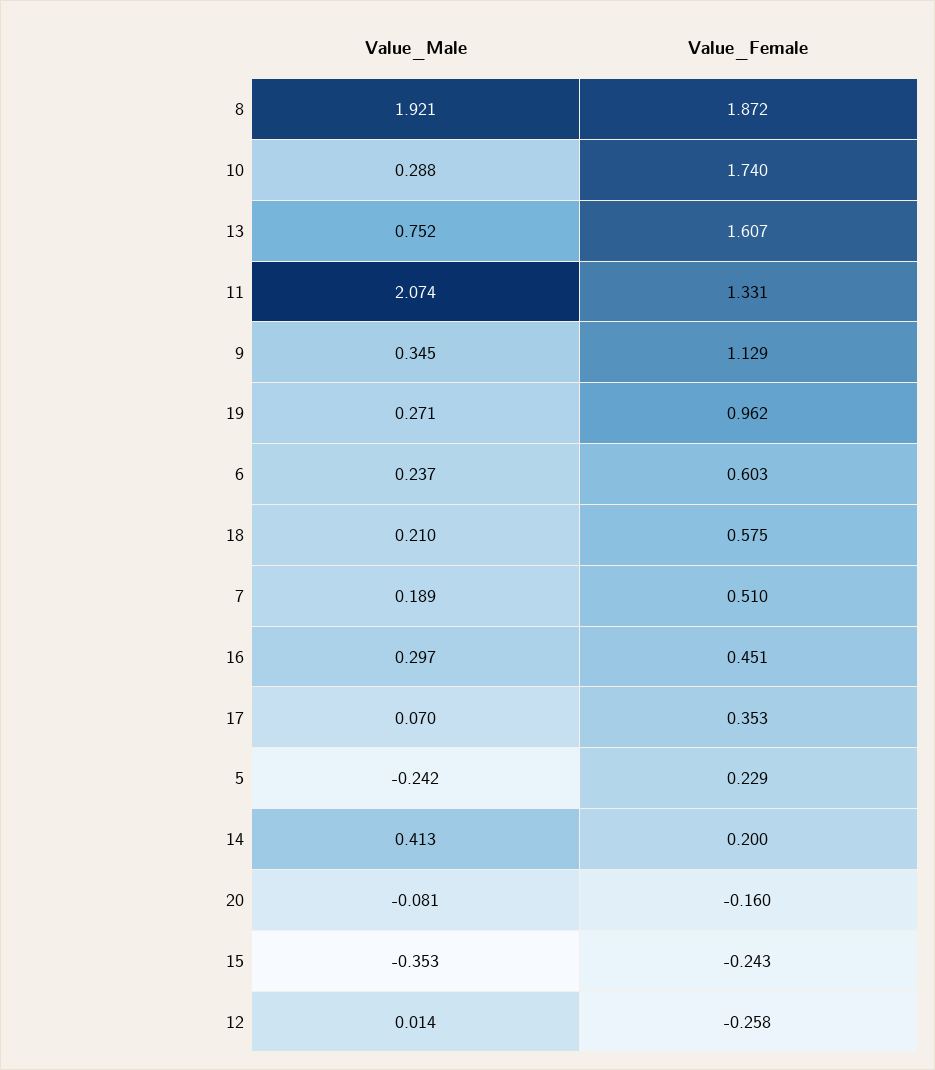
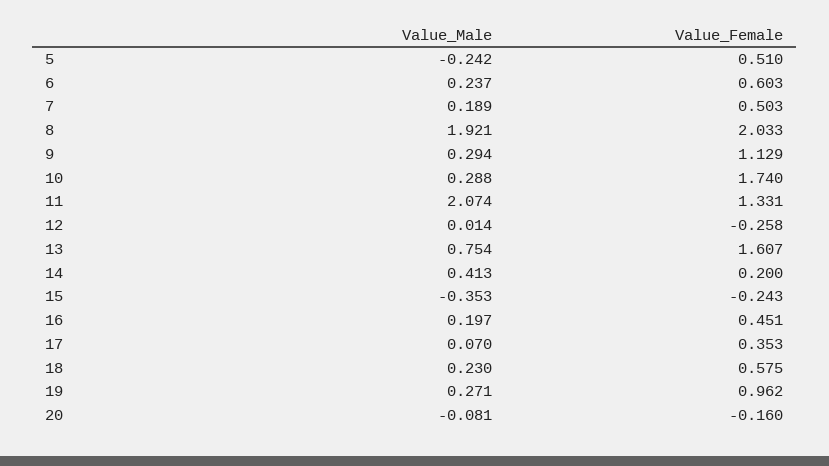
  {
    "Value_Male": {
      "8": 1.921,
      "10": 0.288,
-     "13": 0.752,
+     "13": 0.754,
      "11": 2.074,
-     "9": 0.345,
+     "9": 0.294,
      "19": 0.271,
      "6": 0.237,
-     "18": 0.21,
+     "18": 0.23,
      "7": 0.189,
-     "16": 0.297,
+     "16": 0.197,
      "17": 0.07,
      "5": -0.242,
      "14": 0.413,
      "20": -0.081,
      "15": -0.353,
      "12": 0.014
    },
    "Value_Female": {
-     "8": 1.872,
+     "8": 2.033,
      "10": 1.74,
      "13": 1.607,
      "11": 1.331,
      "9": 1.129,
      "19": 0.962,
      "6": 0.603,
      "18": 0.575,
-     "7": 0.51,
+     "7": 0.503,
      "16": 0.451,
      "17": 0.353,
-     "5": 0.229,
+     "5": 0.51,
      "14": 0.2,
      "20": -0.16,
      "15": -0.243,
      "12": -0.258
    }
  }

